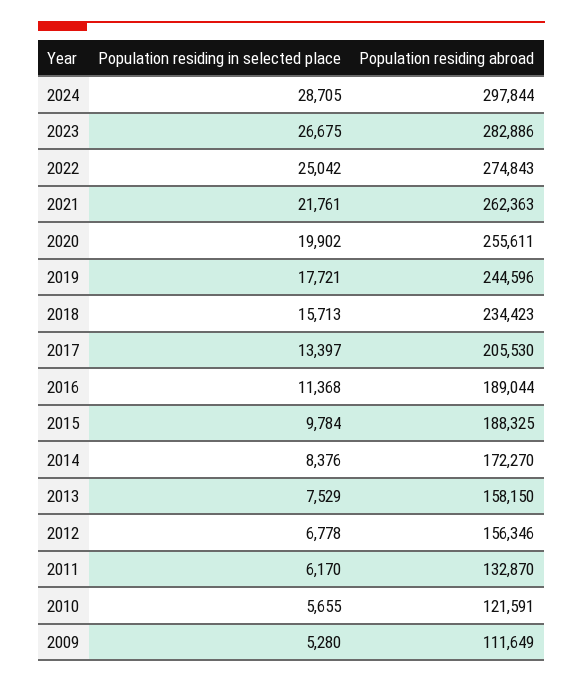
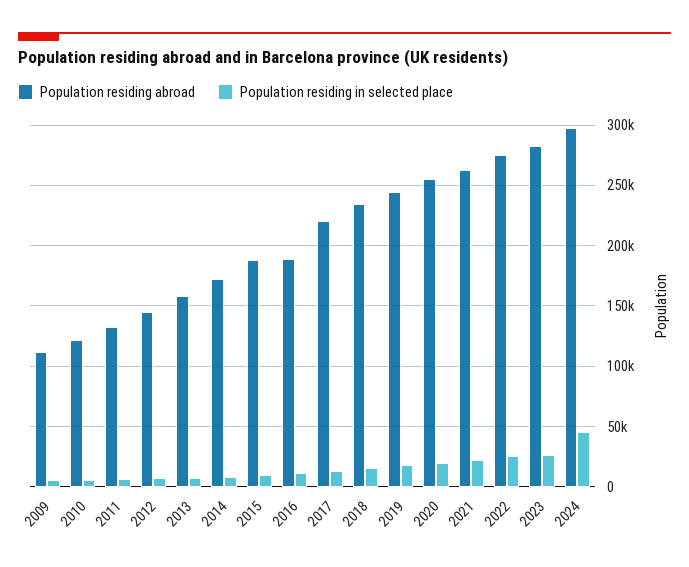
  {
    "Population residing in selected place": {
-     "2024": 28705,
+     "2024": 45000,
      "2023": 26675,
      "2022": 25042,
      "2021": 21761,
      "2020": 19902,
      "2019": 17721,
      "2018": 15713,
      "2017": 13397,
      "2016": 11368,
      "2015": 9784,
      "2014": 8376,
      "2013": 7529,
      "2012": 6778,
      "2011": 6170,
      "2010": 5655,
      "2009": 5280
    },
    "Population residing abroad": {
      "2024": 297844,
      "2023": 282886,
      "2022": 274843,
      "2021": 262363,
      "2020": 255611,
      "2019": 244596,
      "2018": 234423,
-     "2017": 205530,
+     "2017": 220000,
      "2016": 189044,
      "2015": 188325,
      "2014": 172270,
      "2013": 158150,
-     "2012": 156346,
+     "2012": 145000,
      "2011": 132870,
      "2010": 121591,
      "2009": 111649
    }
  }

